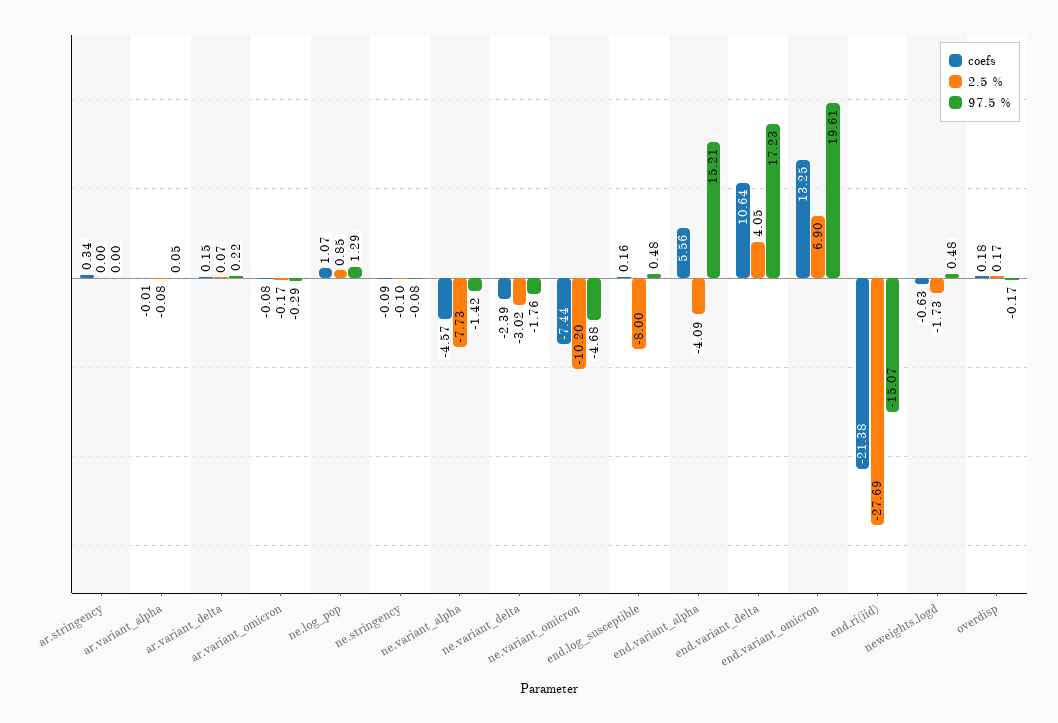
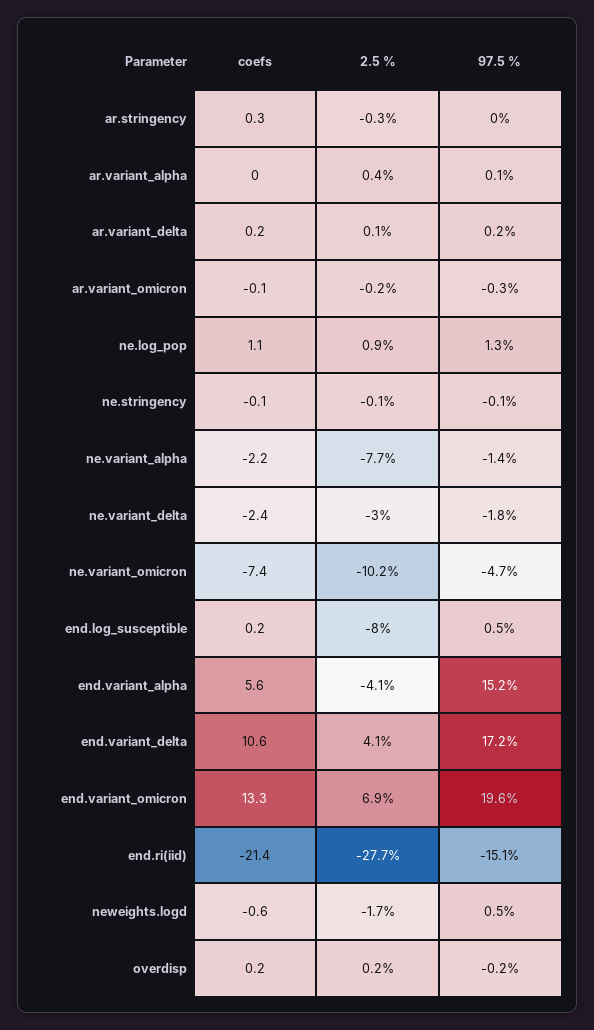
  {
    "coefs": {
      "ar.stringency": 0.34,
      "ar.variant_alpha": -0.01,
      "ar.variant_delta": 0.15,
      "ar.variant_omicron": -0.08,
      "ne.log_pop": 1.07,
      "ne.stringency": -0.09,
-     "ne.variant_alpha": -4.57,
+     "ne.variant_alpha": -2.2,
      "ne.variant_delta": -2.39,
      "ne.variant_omicron": -7.44,
      "end.log_susceptible": 0.16,
      "end.variant_alpha": 5.56,
      "end.variant_delta": 10.64,
      "end.variant_omicron": 13.25,
      "end.ri(iid)": -21.38,
      "neweights.logd": -0.63,
      "overdisp": 0.18
    },
    "2.5 %": {
-     "ar.stringency": 0,
+     "ar.stringency": -0.3,
-     "ar.variant_alpha": -0.08,
+     "ar.variant_alpha": 0.4,
      "ar.variant_delta": 0.07,
      "ar.variant_omicron": -0.17,
      "ne.log_pop": 0.85,
      "ne.stringency": -0.1,
      "ne.variant_alpha": -7.73,
      "ne.variant_delta": -3.02,
      "ne.variant_omicron": -10.2,
      "end.log_susceptible": -8,
      "end.variant_alpha": -4.09,
      "end.variant_delta": 4.05,
      "end.variant_omicron": 6.9,
      "end.ri(iid)": -27.69,
      "neweights.logd": -1.73,
      "overdisp": 0.17
    },
    "97.5 %": {
      "ar.stringency": 0,
      "ar.variant_alpha": 0.05,
      "ar.variant_delta": 0.22,
      "ar.variant_omicron": -0.29,
      "ne.log_pop": 1.29,
      "ne.stringency": -0.08,
      "ne.variant_alpha": -1.42,
      "ne.variant_delta": -1.76,
      "ne.variant_omicron": -4.68,
      "end.log_susceptible": 0.48,
      "end.variant_alpha": 15.21,
      "end.variant_delta": 17.23,
      "end.variant_omicron": 19.61,
      "end.ri(iid)": -15.07,
      "neweights.logd": 0.48,
      "overdisp": -0.17
    }
  }

